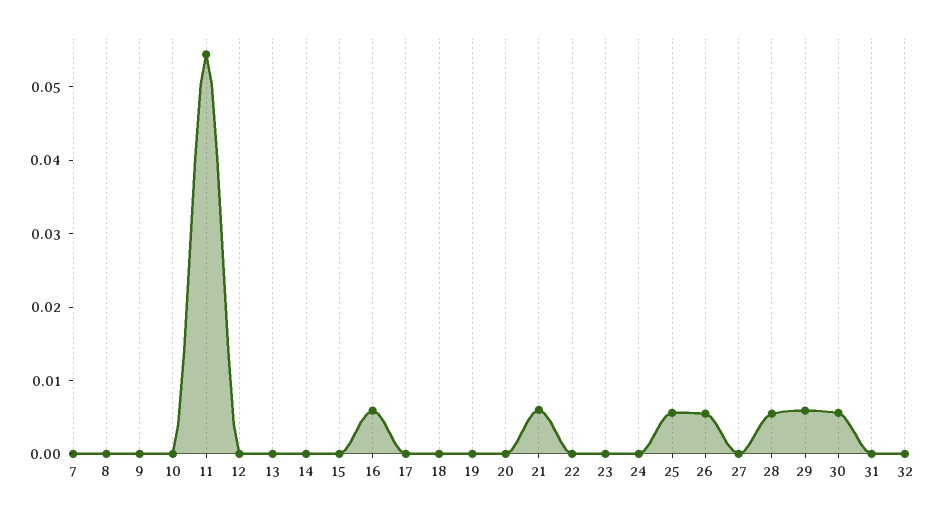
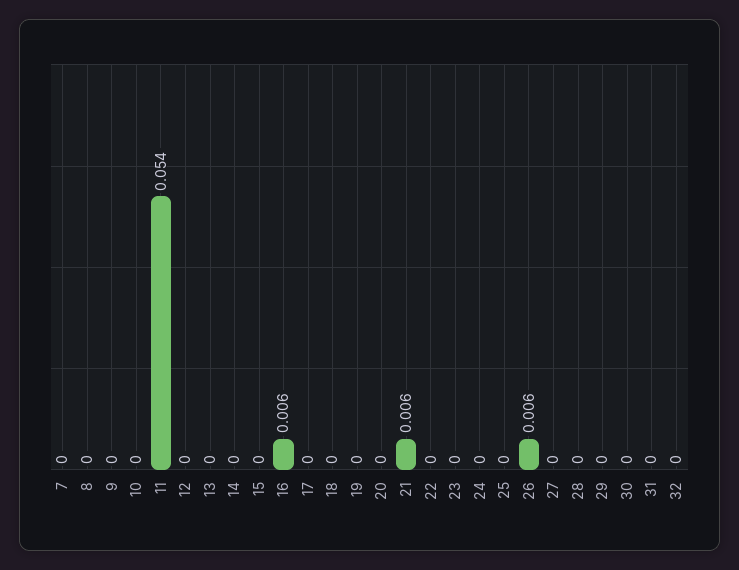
  {
    "7": 0,
    "8": 0,
    "9": 0,
    "10": 0,
    "11": 0.054,
    "12": 0,
    "13": 0,
    "14": 0,
    "15": 0,
    "16": 0.006,
    "17": 0,
    "18": 0,
    "19": 0,
    "20": 0,
    "21": 0.006,
    "22": 0,
    "23": 0,
    "24": 0,
-   "25": 0.006,
+   "25": 0,
    "26": 0.006,
    "27": 0,
-   "28": 0.006,
+   "28": 0,
-   "29": 0.006,
+   "29": 0,
-   "30": 0.006,
+   "30": 0,
    "31": 0,
    "32": 0
  }

